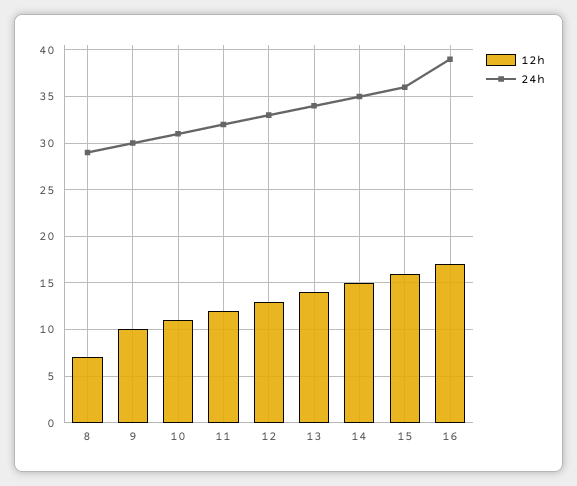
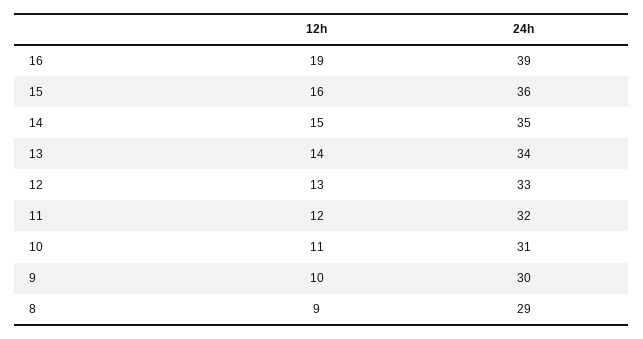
  {
    "12h": {
-     "8": 7,
+     "8": 9,
      "9": 10,
      "10": 11,
      "11": 12,
      "12": 13,
      "13": 14,
      "14": 15,
      "15": 16,
-     "16": 17
+     "16": 19
    },
    "24h": {
      "8": 29,
      "9": 30,
      "10": 31,
      "11": 32,
      "12": 33,
      "13": 34,
      "14": 35,
      "15": 36,
      "16": 39
    }
  }

